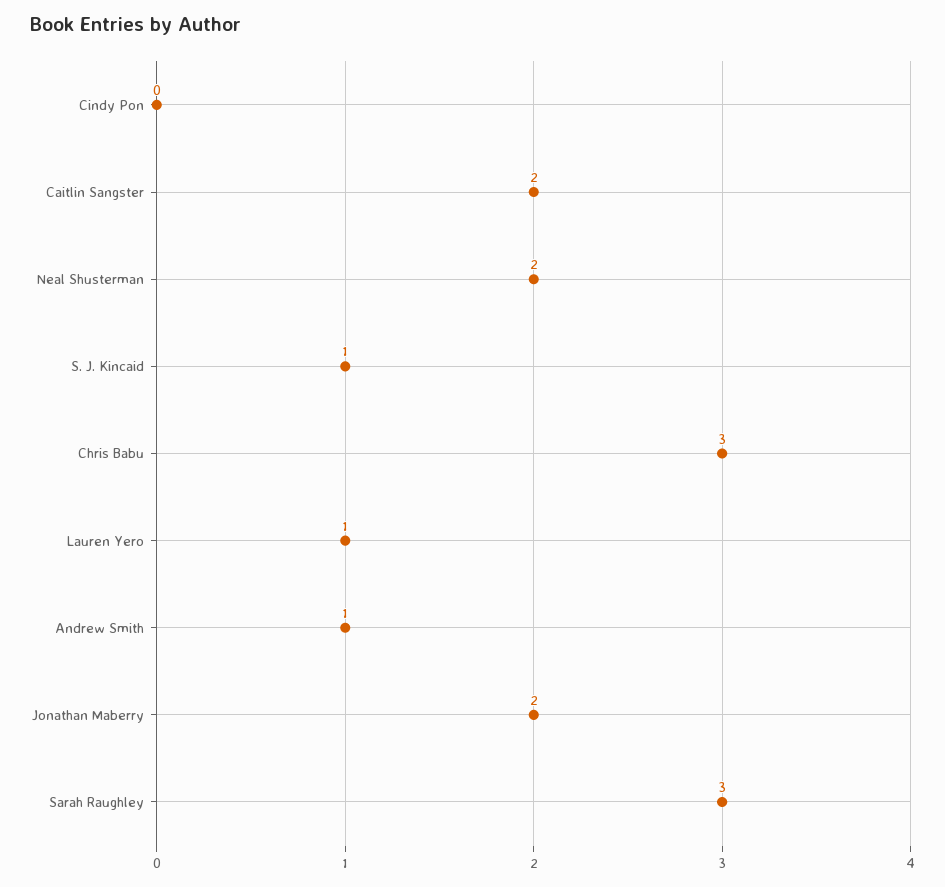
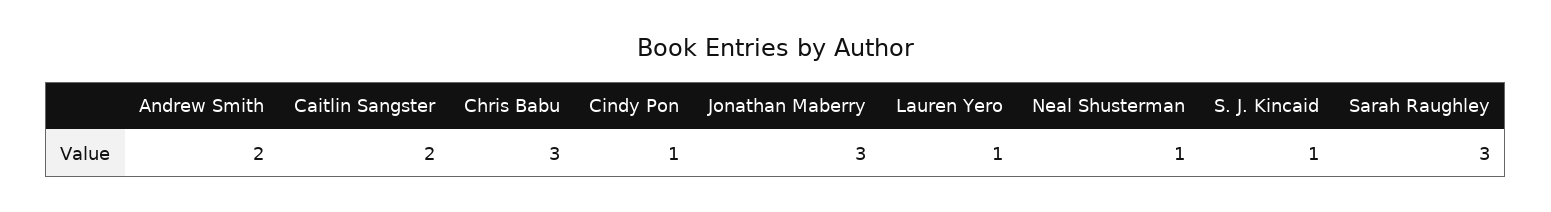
  {
-   "Cindy Pon": 0,
+   "Cindy Pon": 1,
    "Caitlin Sangster": 2,
-   "Neal Shusterman": 2,
+   "Neal Shusterman": 1,
    "S. J. Kincaid": 1,
    "Chris Babu": 3,
    "Lauren Yero": 1,
-   "Andrew Smith": 1,
+   "Andrew Smith": 2,
-   "Jonathan Maberry": 2,
+   "Jonathan Maberry": 3,
    "Sarah Raughley": 3
  }

